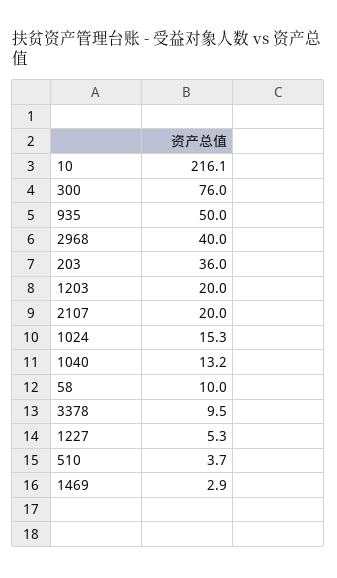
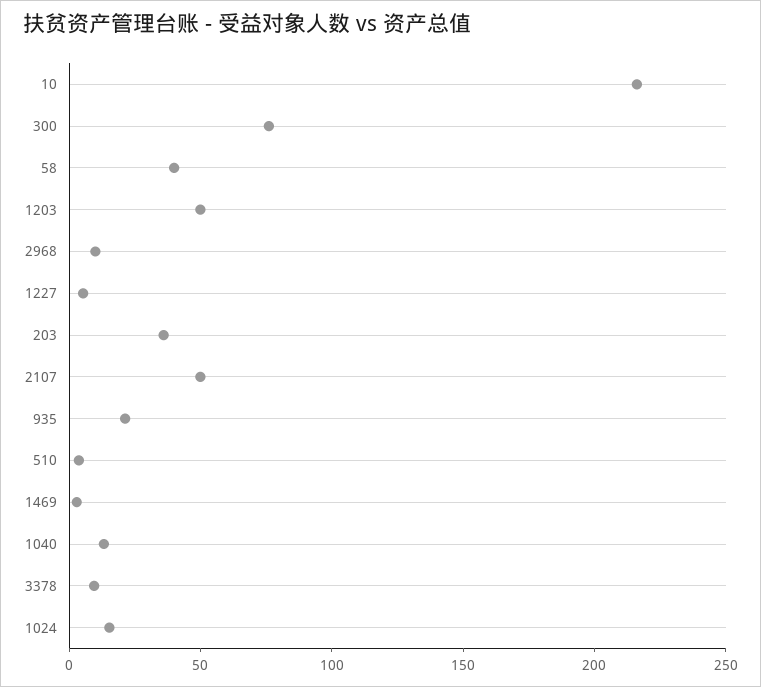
  {
    "10": 216.1,
    "300": 76,
-   "935": 50,
+   "935": 20,
-   "2968": 40,
+   "2968": 10,
    "203": 36,
-   "1203": 20,
+   "1203": 50,
-   "2107": 20,
+   "2107": 50,
    "1024": 15.3,
    "1040": 13.2,
-   "58": 10,
+   "58": 40,
    "3378": 9.5,
    "1227": 5.3,
    "510": 3.7,
    "1469": 2.9
  }

